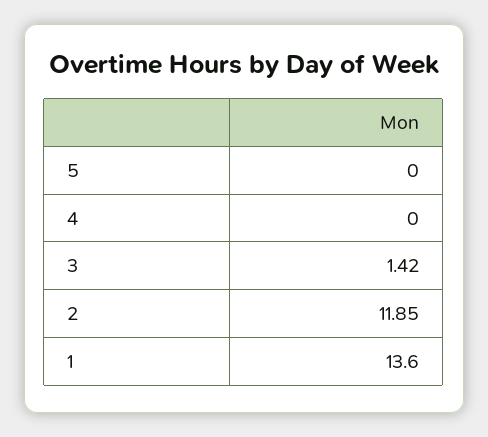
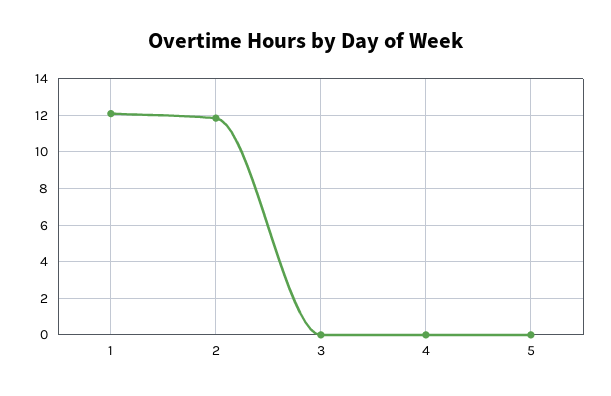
  {
    "5": 0,
    "4": 0,
-   "3": 1.42,
+   "3": 0,
    "2": 11.85,
-   "1": 13.6
+   "1": 12
  }

